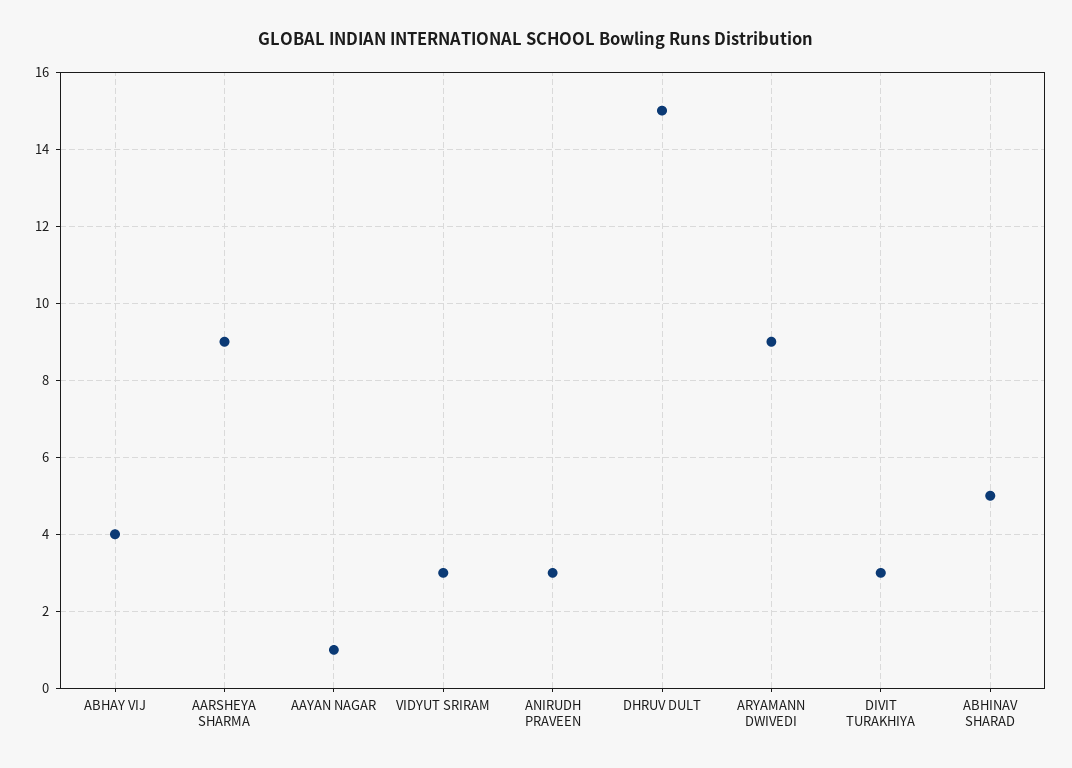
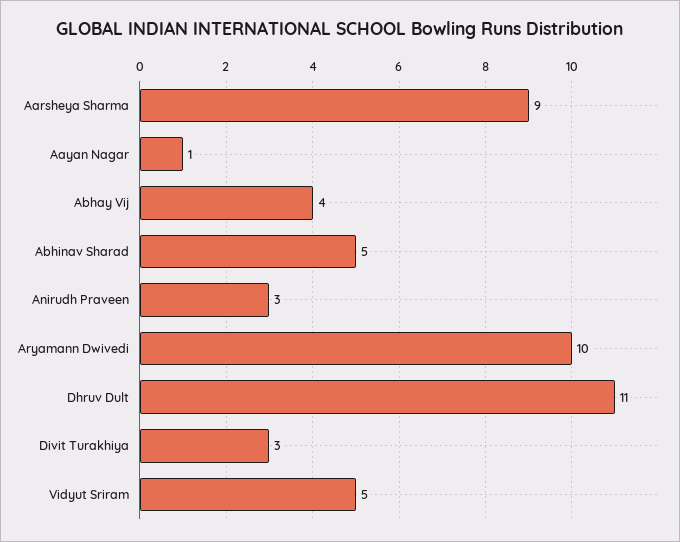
  {
    "ABHAY VIJ": 4,
    "AARSHEYA SHARMA": 9,
    "AAYAN NAGAR": 1,
-   "VIDYUT SRIRAM": 3,
+   "VIDYUT SRIRAM": 5,
    "ANIRUDH PRAVEEN": 3,
-   "DHRUV DULT": 15,
+   "DHRUV DULT": 11,
-   "ARYAMANN DWIVEDI": 9,
+   "ARYAMANN DWIVEDI": 10,
    "DIVIT TURAKHIYA": 3,
    "ABHINAV SHARAD": 5
  }

